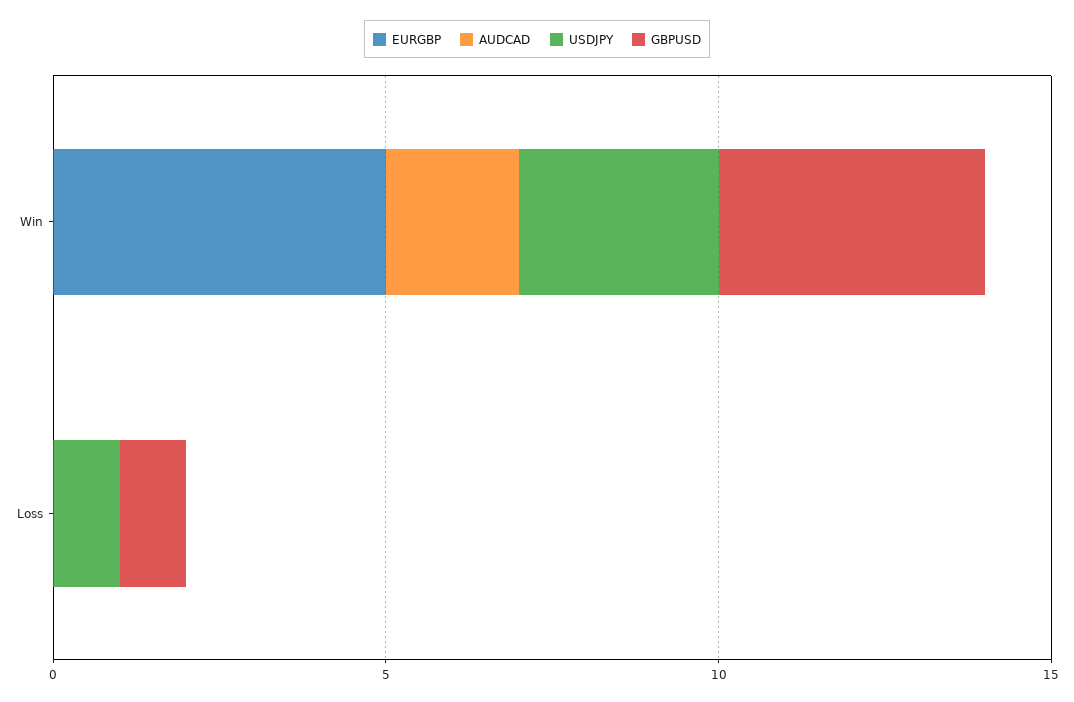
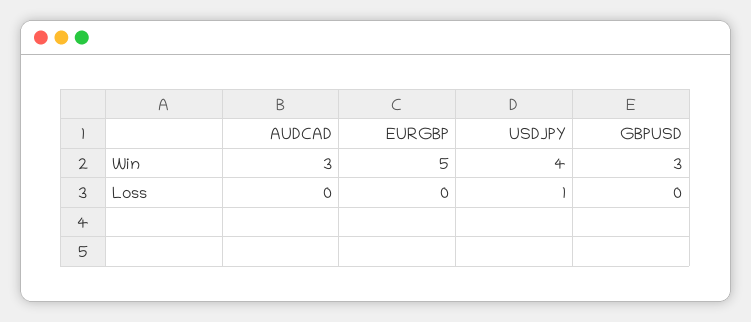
  {
    "EURGBP": {
      "Win": 5,
      "Loss": 0
    },
    "AUDCAD": {
-     "Win": 2,
+     "Win": 3,
      "Loss": 0
    },
    "USDJPY": {
-     "Win": 3,
+     "Win": 4,
      "Loss": 1
    },
    "GBPUSD": {
-     "Win": 4,
+     "Win": 3,
-     "Loss": 1
+     "Loss": 0
    }
  }

